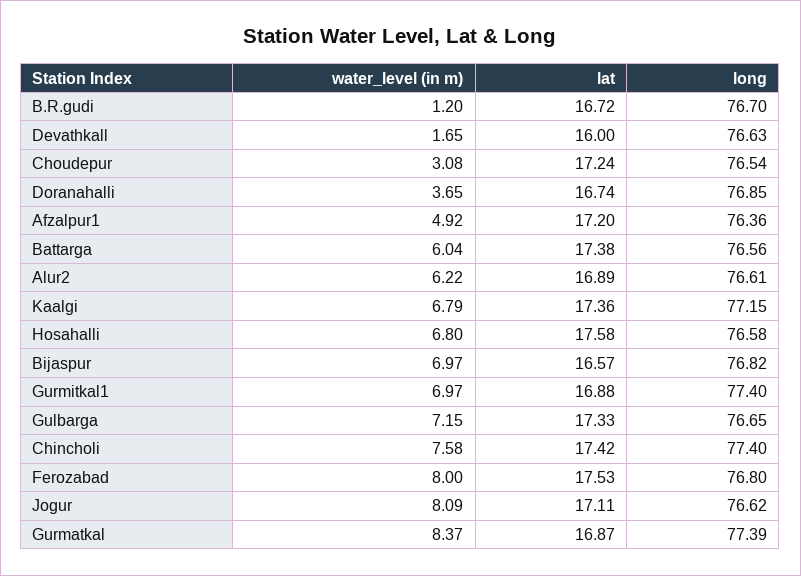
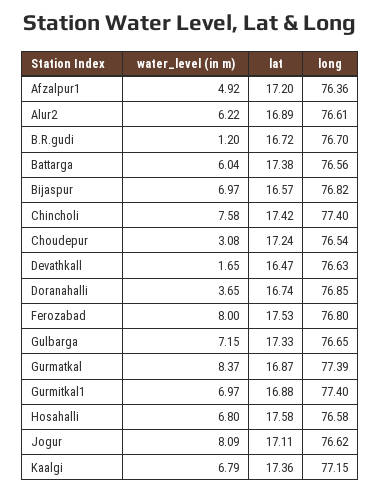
  {
    "water_level (in m)": {
      "B.R.gudi": 1.2,
      "Devathkall": 1.65,
      "Choudepur": 3.08,
      "Doranahalli": 3.65,
      "Afzalpur1": 4.92,
      "Battarga": 6.04,
      "Alur2": 6.22,
      "Kaalgi": 6.79,
      "Hosahalli": 6.8,
      "Bijaspur": 6.97,
      "Gurmitkal1": 6.97,
      "Gulbarga": 7.15,
      "Chincholi": 7.58,
      "Ferozabad": 8,
      "Jogur": 8.09,
      "Gurmatkal": 8.37
    },
    "lat": {
      "B.R.gudi": 16.72,
-     "Devathkall": 16,
+     "Devathkall": 16.47,
      "Choudepur": 17.24,
      "Doranahalli": 16.74,
      "Afzalpur1": 17.2,
      "Battarga": 17.38,
      "Alur2": 16.89,
      "Kaalgi": 17.36,
      "Hosahalli": 17.58,
      "Bijaspur": 16.57,
      "Gurmitkal1": 16.88,
      "Gulbarga": 17.33,
      "Chincholi": 17.42,
      "Ferozabad": 17.53,
      "Jogur": 17.11,
      "Gurmatkal": 16.87
    },
    "long": {
      "B.R.gudi": 76.7,
      "Devathkall": 76.63,
      "Choudepur": 76.54,
      "Doranahalli": 76.85,
      "Afzalpur1": 76.36,
      "Battarga": 76.56,
      "Alur2": 76.61,
      "Kaalgi": 77.15,
      "Hosahalli": 76.58,
      "Bijaspur": 76.82,
      "Gurmitkal1": 77.4,
      "Gulbarga": 76.65,
      "Chincholi": 77.4,
      "Ferozabad": 76.8,
      "Jogur": 76.62,
      "Gurmatkal": 77.39
    }
  }

